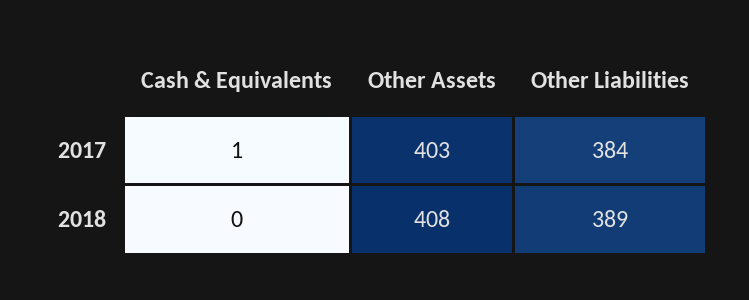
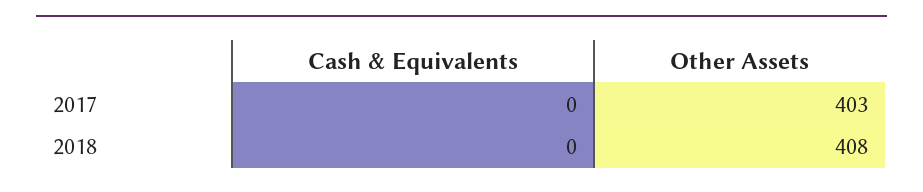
  {
    "Cash & Equivalents": {
-     "2017": 1,
+     "2017": 0,
      "2018": 0
    },
    "Other Assets": {
      "2017": 403,
      "2018": 408
-   },
+   }
-   "Other Liabilities": {
-     "2017": 384,
-     "2018": 389
-   }
  }

